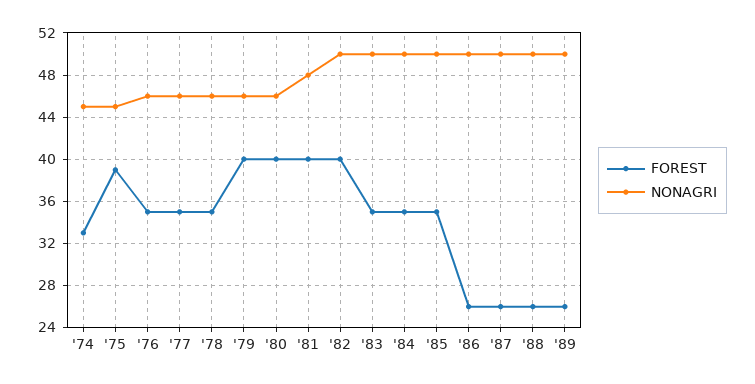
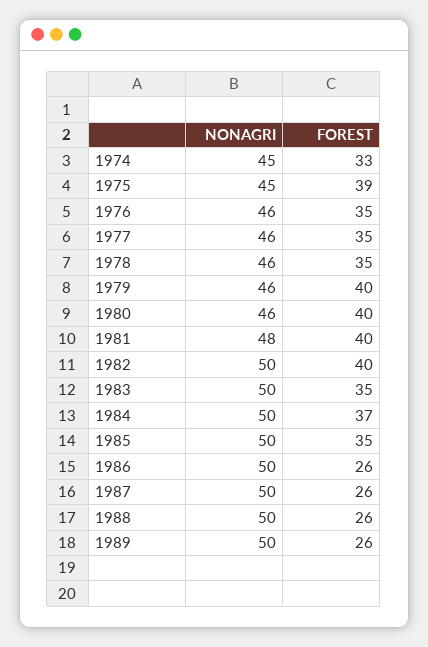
  {
    "FOREST": {
      "'74": 33,
      "'75": 39,
      "'76": 35,
      "'77": 35,
      "'78": 35,
      "'79": 40,
      "'80": 40,
      "'81": 40,
      "'82": 40,
      "'83": 35,
-     "'84": 35,
+     "'84": 37,
      "'85": 35,
      "'86": 26,
      "'87": 26,
      "'88": 26,
      "'89": 26
    },
    "NONAGRI": {
      "'74": 45,
      "'75": 45,
      "'76": 46,
      "'77": 46,
      "'78": 46,
      "'79": 46,
      "'80": 46,
      "'81": 48,
      "'82": 50,
      "'83": 50,
      "'84": 50,
      "'85": 50,
      "'86": 50,
      "'87": 50,
      "'88": 50,
      "'89": 50
    }
  }

